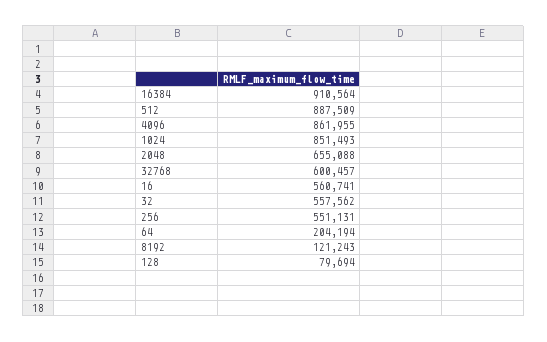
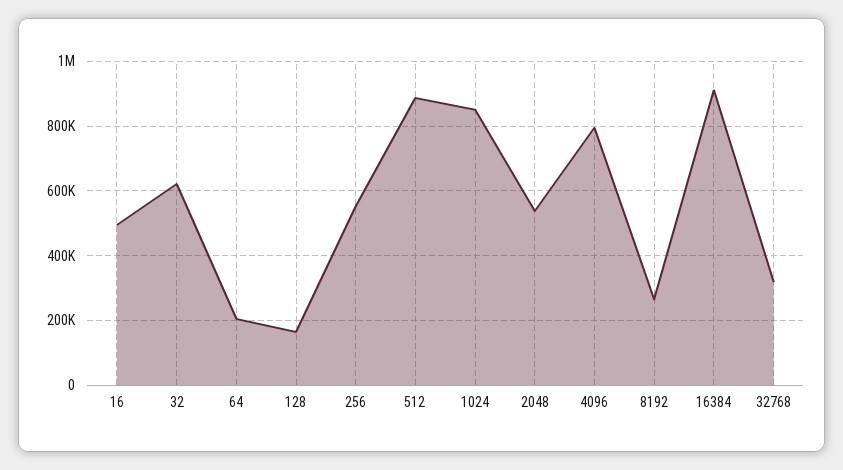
  {
    "16384": 910564,
    "512": 887509,
-   "4096": 861955,
+   "4096": 800000,
    "1024": 851493,
-   "2048": 655088,
+   "2048": 540000,
-   "32768": 600457,
+   "32768": 320000,
-   "16": 560741,
+   "16": 500000,
-   "32": 557562,
+   "32": 620000,
    "256": 551131,
    "64": 204194,
-   "8192": 121243,
+   "8192": 260000,
-   "128": 79694
+   "128": 160000
  }

